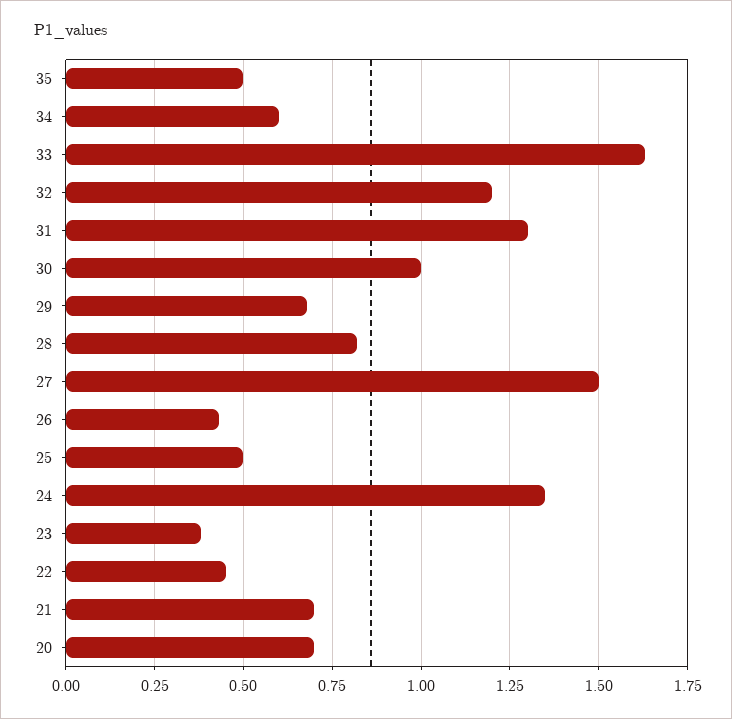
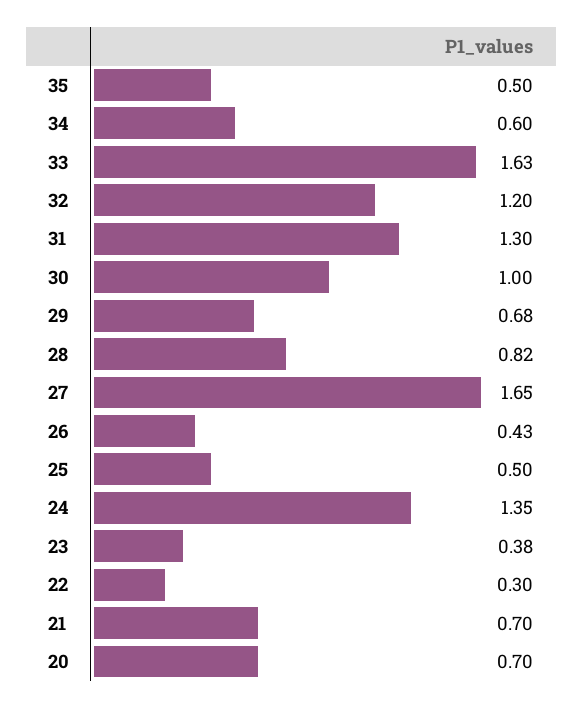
  {
    "35": 0.5,
    "34": 0.6,
    "33": 1.63,
    "32": 1.2,
    "31": 1.3,
    "30": 1,
    "29": 0.68,
    "28": 0.82,
-   "27": 1.5,
+   "27": 1.65,
    "26": 0.43,
    "25": 0.5,
    "24": 1.35,
    "23": 0.38,
-   "22": 0.45,
+   "22": 0.3,
    "21": 0.7,
    "20": 0.7
  }

